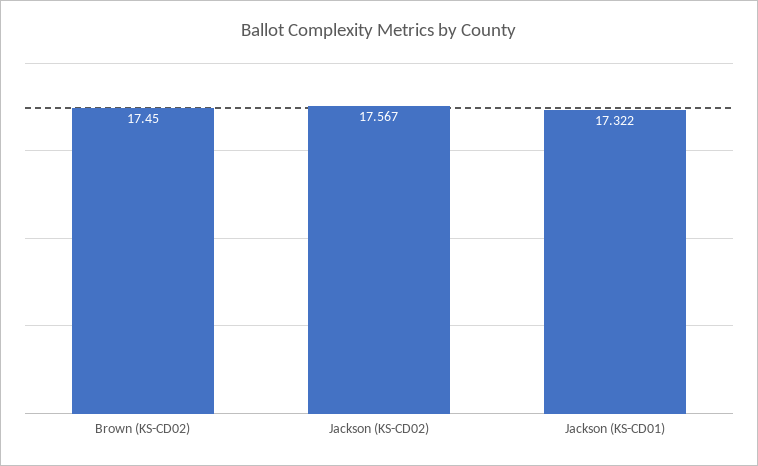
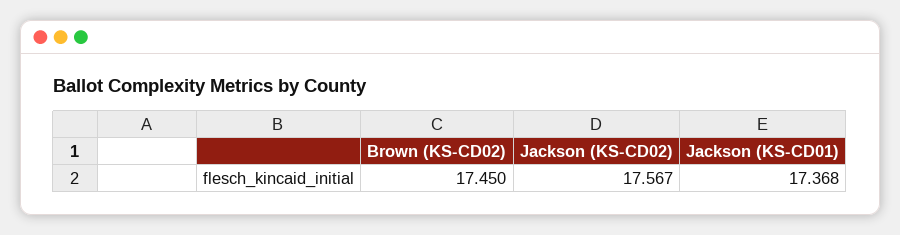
  {
    "Brown (KS-CD02)": 17.45,
    "Jackson (KS-CD02)": 17.567,
-   "Jackson (KS-CD01)": 17.322
+   "Jackson (KS-CD01)": 17.368
  }

